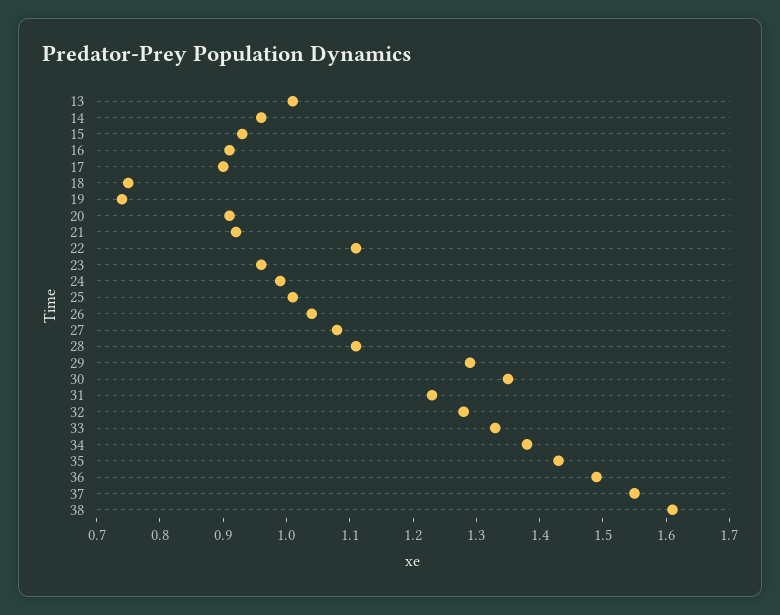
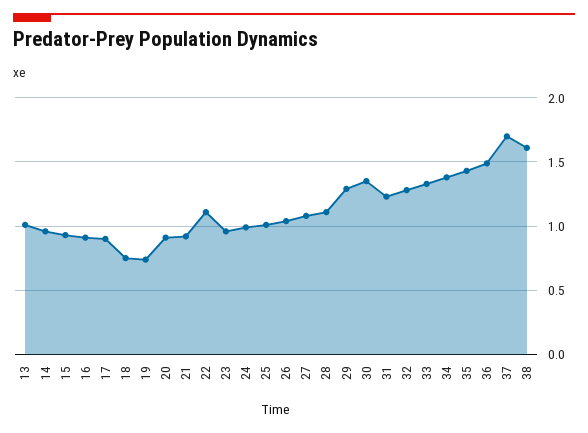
  {
    "13": 1,
    "14": 0.95,
    "15": 0.95,
    "16": 0.9,
    "17": 0.9,
    "18": 0.75,
    "19": 0.75,
    "20": 0.9,
    "21": 0.9,
    "22": 1.1,
    "23": 0.95,
    "24": 1,
    "25": 1,
    "26": 1.05,
    "27": 1.1,
    "28": 1.1,
    "29": 1.3,
    "30": 1.35,
    "31": 1.25,
    "32": 1.3,
    "33": 1.35,
    "34": 1.4,
    "35": 1.45,
    "36": 1.5,
-   "37": 1.55,
+   "37": 1.7,
    "38": 1.6
  }

